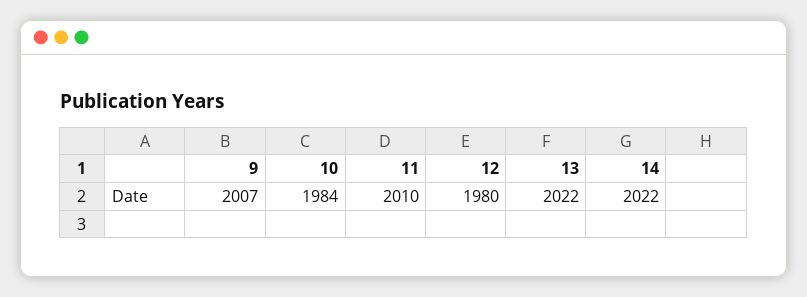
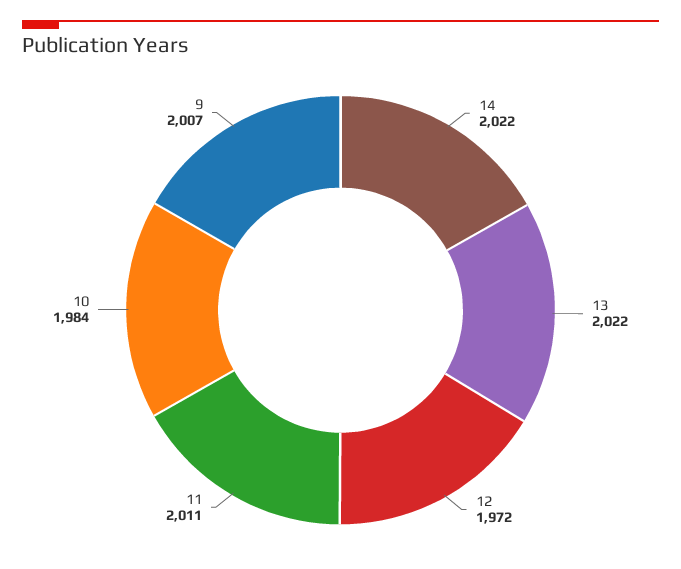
  {
    "9": 2007,
    "10": 1984,
-   "11": 2010,
+   "11": 2011,
-   "12": 1980,
+   "12": 1972,
    "13": 2022,
    "14": 2022
  }

